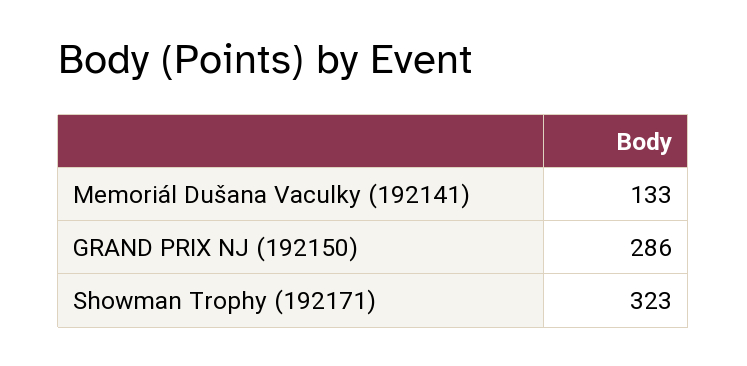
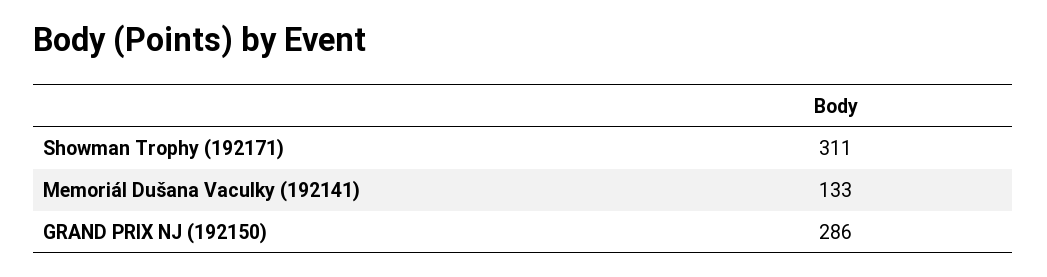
  {
    "Memoriál Dušana Vaculky (192141)": 133,
    "GRAND PRIX NJ (192150)": 286,
-   "Showman Trophy (192171)": 323
+   "Showman Trophy (192171)": 311
  }

